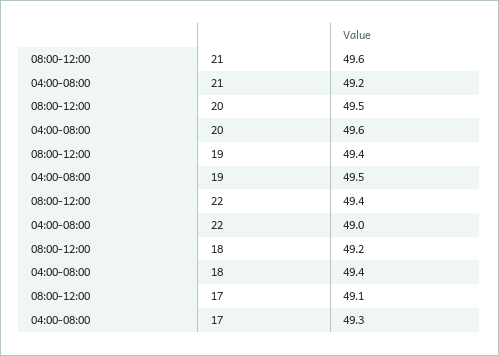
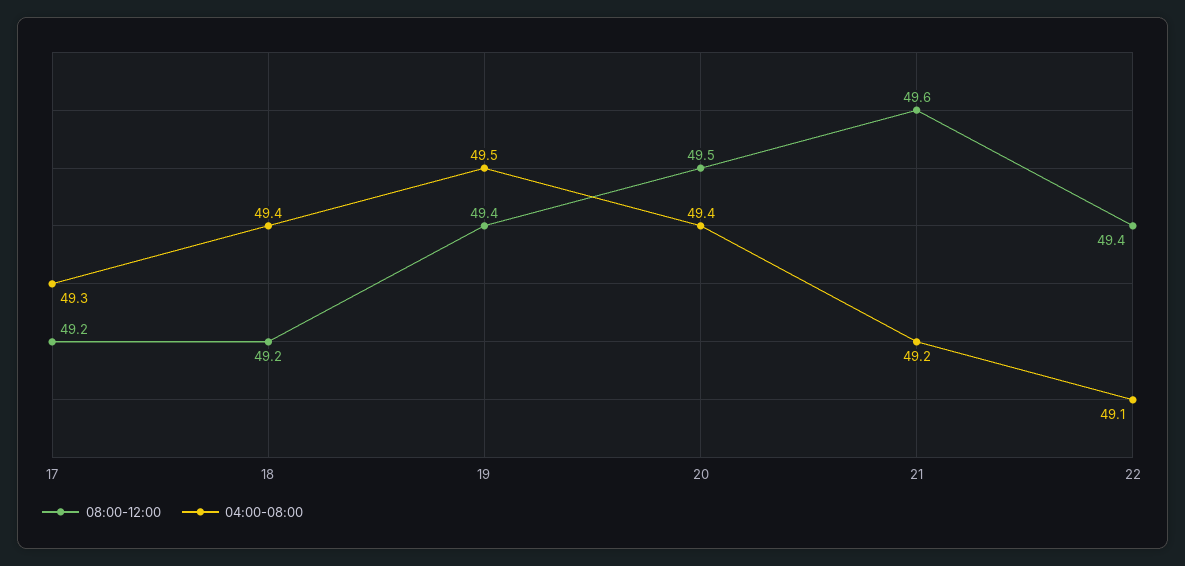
  {
    "08:00-12:00": {
      "21": 49.6,
      "20": 49.5,
      "19": 49.4,
      "22": 49.4,
      "18": 49.2,
-     "17": 49.1
+     "17": 49.2
    },
    "04:00-08:00": {
      "21": 49.2,
-     "20": 49.6,
+     "20": 49.4,
      "19": 49.5,
-     "22": 49,
+     "22": 49.1,
      "18": 49.4,
      "17": 49.3
    }
  }

